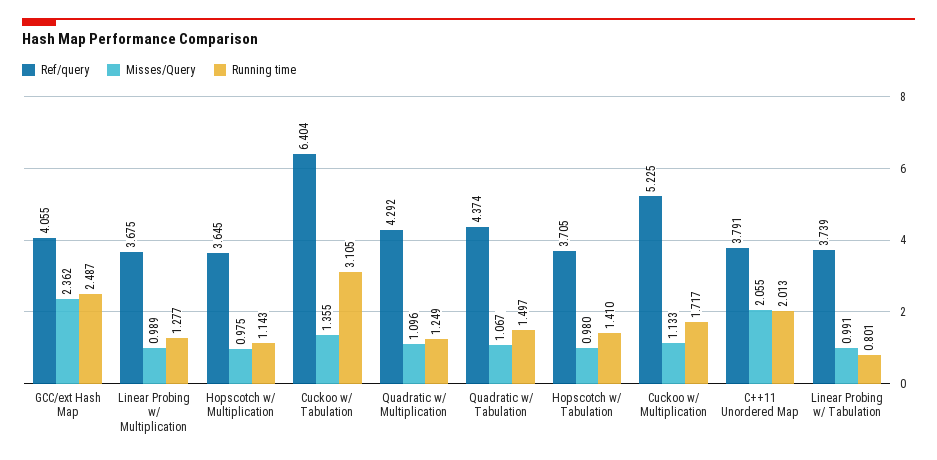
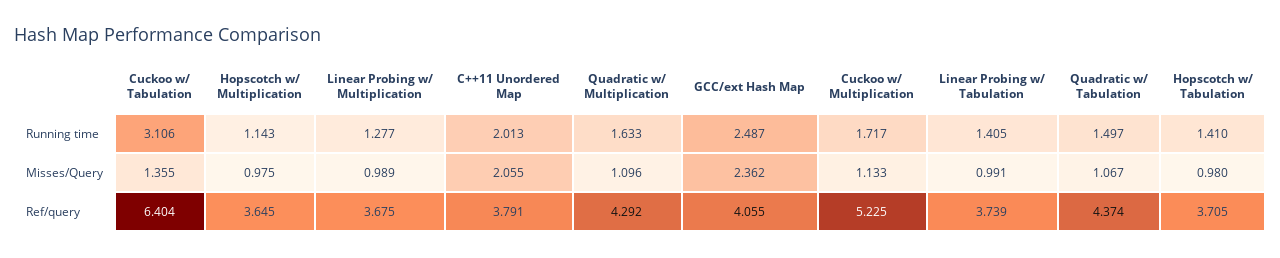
  {
    "Ref/query": {
      "GCC/ext Hash Map": 4.055,
      "Linear Probing w/ Multiplication": 3.675,
      "Hopscotch w/ Multiplication": 3.645,
      "Cuckoo w/ Tabulation": 6.404,
      "Quadratic w/ Multiplication": 4.292,
      "Quadratic w/ Tabulation": 4.374,
      "Hopscotch w/ Tabulation": 3.705,
      "Cuckoo w/ Multiplication": 5.225,
      "C++11 Unordered Map": 3.791,
      "Linear Probing w/ Tabulation": 3.739
    },
    "Misses/Query": {
      "GCC/ext Hash Map": 2.362,
      "Linear Probing w/ Multiplication": 0.989,
      "Hopscotch w/ Multiplication": 0.975,
      "Cuckoo w/ Tabulation": 1.355,
      "Quadratic w/ Multiplication": 1.096,
      "Quadratic w/ Tabulation": 1.067,
      "Hopscotch w/ Tabulation": 0.98,
      "Cuckoo w/ Multiplication": 1.133,
      "C++11 Unordered Map": 2.055,
      "Linear Probing w/ Tabulation": 0.991
    },
    "Running time": {
      "GCC/ext Hash Map": 2.487,
      "Linear Probing w/ Multiplication": 1.277,
      "Hopscotch w/ Multiplication": 1.143,
-     "Cuckoo w/ Tabulation": 3.105,
+     "Cuckoo w/ Tabulation": 3.106,
-     "Quadratic w/ Multiplication": 1.249,
+     "Quadratic w/ Multiplication": 1.633,
      "Quadratic w/ Tabulation": 1.497,
      "Hopscotch w/ Tabulation": 1.41,
      "Cuckoo w/ Multiplication": 1.717,
      "C++11 Unordered Map": 2.013,
-     "Linear Probing w/ Tabulation": 0.801
+     "Linear Probing w/ Tabulation": 1.405
    }
  }

